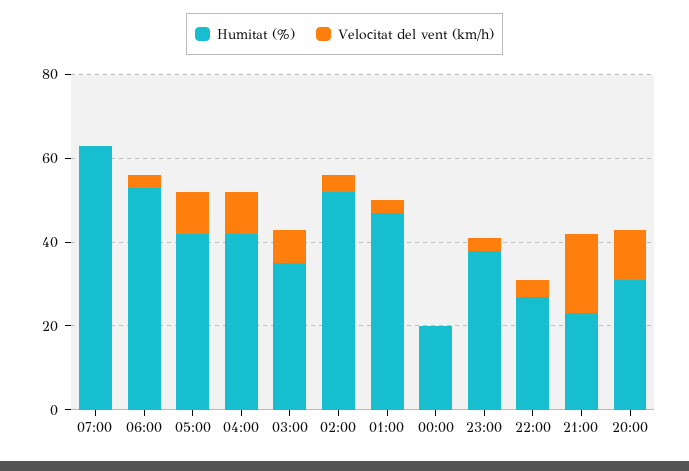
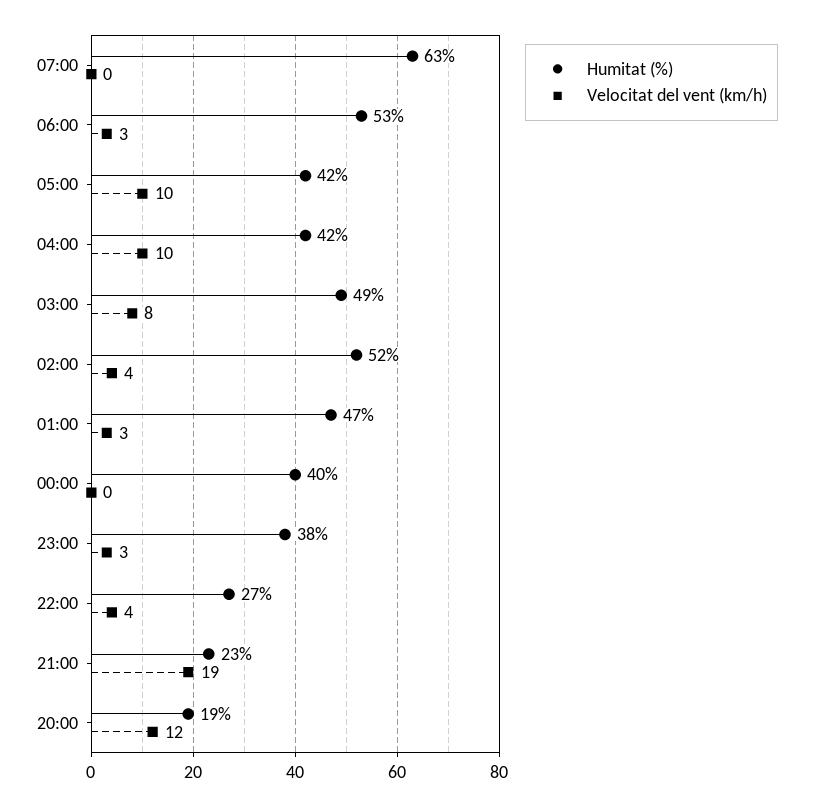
  {
    "Humitat (%)": {
      "07:00": 63,
      "06:00": 53,
      "05:00": 42,
      "04:00": 42,
-     "03:00": 35,
+     "03:00": 49,
      "02:00": 52,
      "01:00": 47,
-     "00:00": 20,
+     "00:00": 40,
      "23:00": 38,
      "22:00": 27,
      "21:00": 23,
-     "20:00": 30
+     "20:00": 19
    },
    "Velocitat del vent (km/h)": {
      "07:00": 0,
      "06:00": 3,
      "05:00": 10,
      "04:00": 10,
      "03:00": 8,
      "02:00": 4,
      "01:00": 3,
      "00:00": 0,
      "23:00": 3,
      "22:00": 4,
      "21:00": 19,
      "20:00": 12
    }
  }

